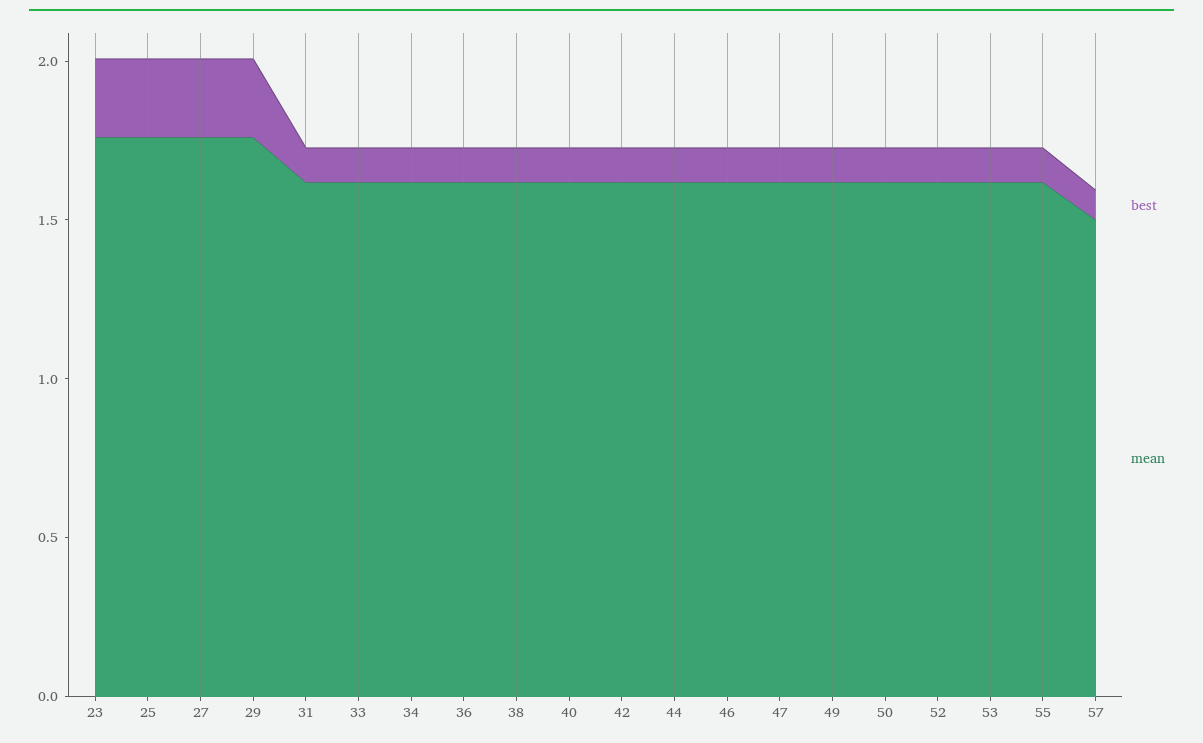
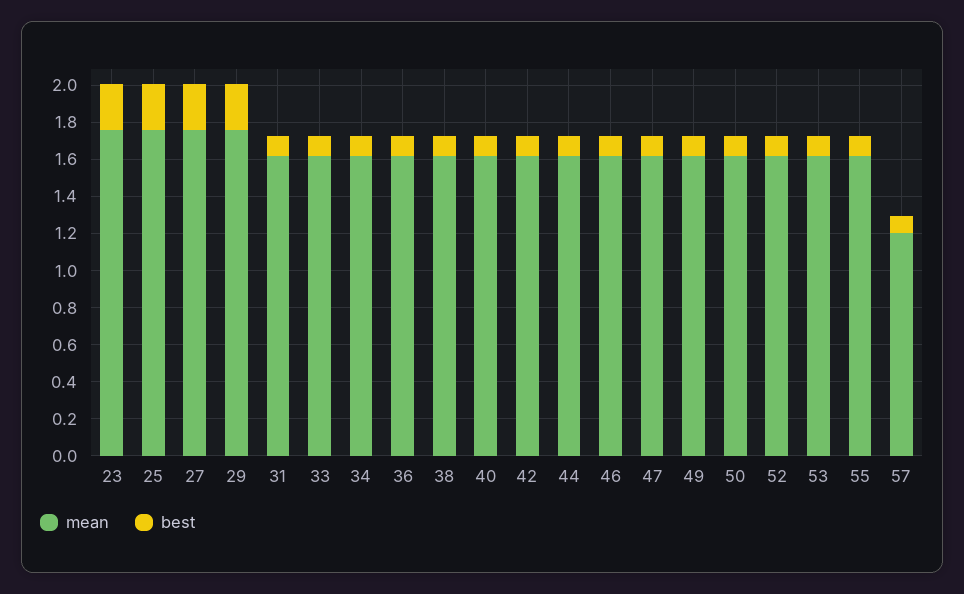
  {
    "best": {
      "23": 0.25,
      "25": 0.25,
      "27": 0.25,
      "29": 0.25,
      "31": 0.1,
      "33": 0.1,
      "34": 0.1,
      "36": 0.1,
      "38": 0.1,
      "40": 0.1,
      "42": 0.1,
      "44": 0.1,
      "46": 0.1,
      "47": 0.1,
      "49": 0.1,
      "50": 0.1,
      "52": 0.1,
      "53": 0.1,
      "55": 0.1,
      "57": 0.1
    },
    "mean": {
      "23": 1.75,
      "25": 1.75,
      "27": 1.75,
      "29": 1.75,
      "31": 1.6,
      "33": 1.6,
      "34": 1.6,
      "36": 1.6,
      "38": 1.6,
      "40": 1.6,
      "42": 1.6,
      "44": 1.6,
      "46": 1.6,
      "47": 1.6,
      "49": 1.6,
      "50": 1.6,
      "52": 1.6,
      "53": 1.6,
      "55": 1.6,
-     "57": 1.5
+     "57": 1.2
    }
  }

